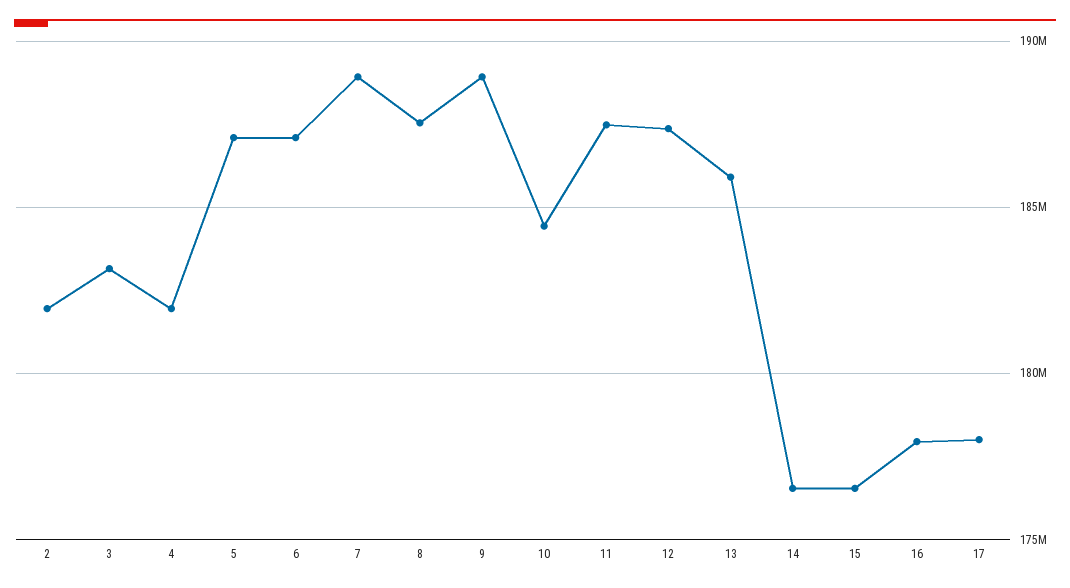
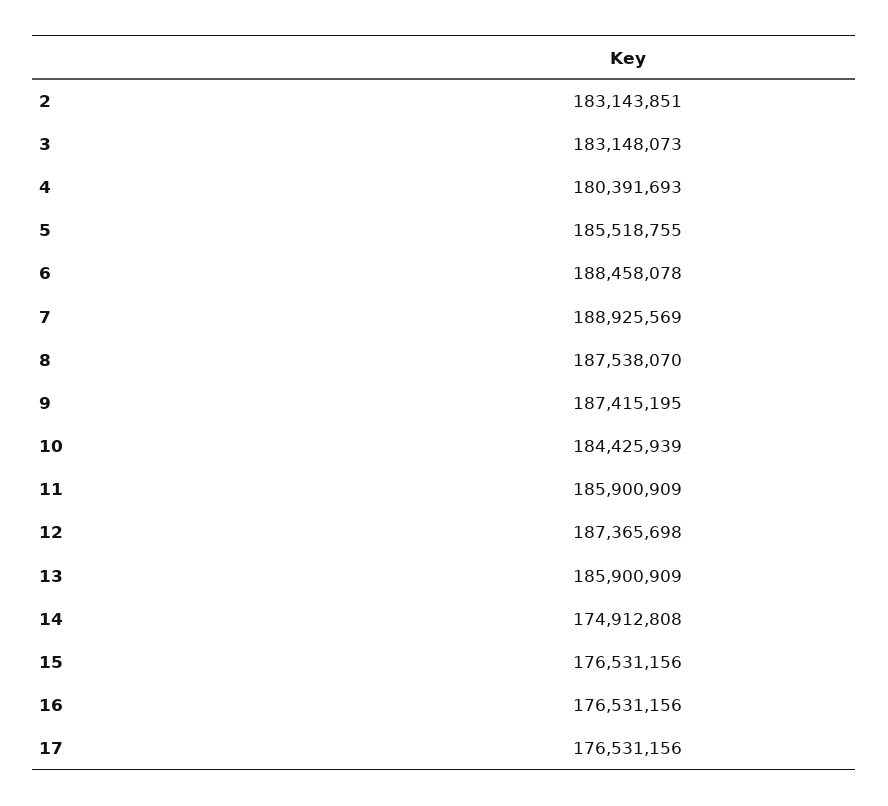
  {
-   "2": 182000000,
+   "2": 183143851,
    "3": 183148073,
-   "4": 182000000,
+   "4": 180391693,
-   "5": 187000000,
+   "5": 185518755,
-   "6": 187000000,
+   "6": 188458078,
    "7": 188925569,
    "8": 187538070,
-   "9": 189000000,
+   "9": 187415195,
    "10": 184425939,
-   "11": 187500000,
+   "11": 185900909,
    "12": 187365698,
    "13": 185900909,
-   "14": 176500000,
+   "14": 174912808,
    "15": 176531156,
-   "16": 178000000,
+   "16": 176531156,
-   "17": 178000000
+   "17": 176531156
  }

